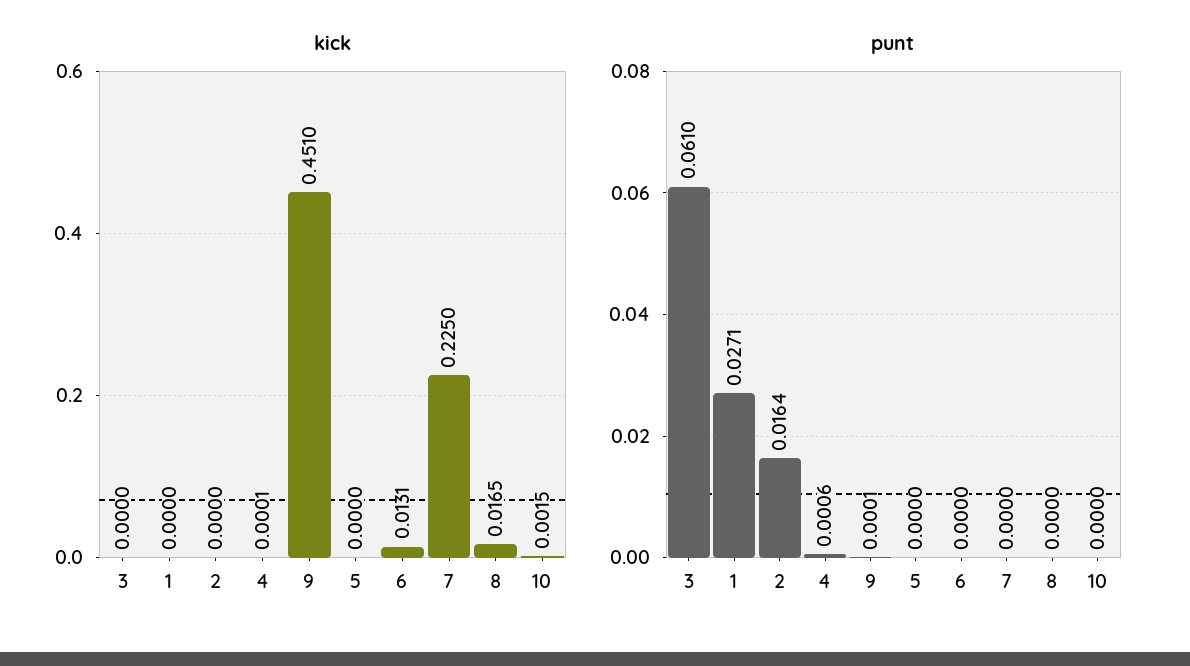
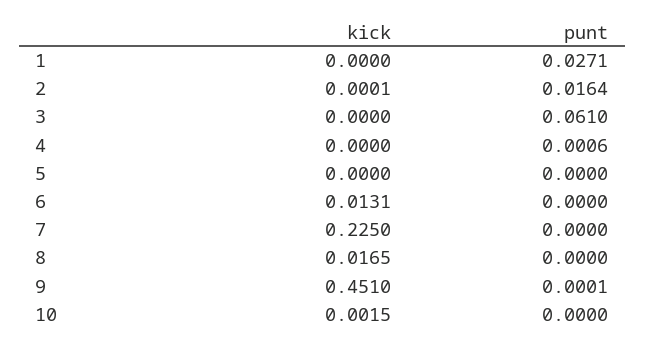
  {
    "kick": {
      "3": 0,
      "1": 0,
-     "2": 0,
+     "2": 0.0001,
-     "4": 0.0001,
+     "4": 0,
      "9": 0.451,
      "5": 0,
      "6": 0.0131,
      "7": 0.225,
      "8": 0.0165,
      "10": 0.0015
    },
    "punt": {
      "3": 0.061,
      "1": 0.0271,
      "2": 0.0164,
      "4": 0.0006,
      "9": 0.0001,
      "5": 0,
      "6": 0,
      "7": 0,
      "8": 0,
      "10": 0
    }
  }

